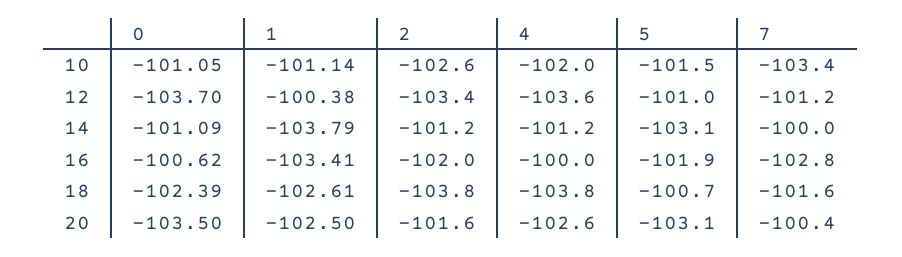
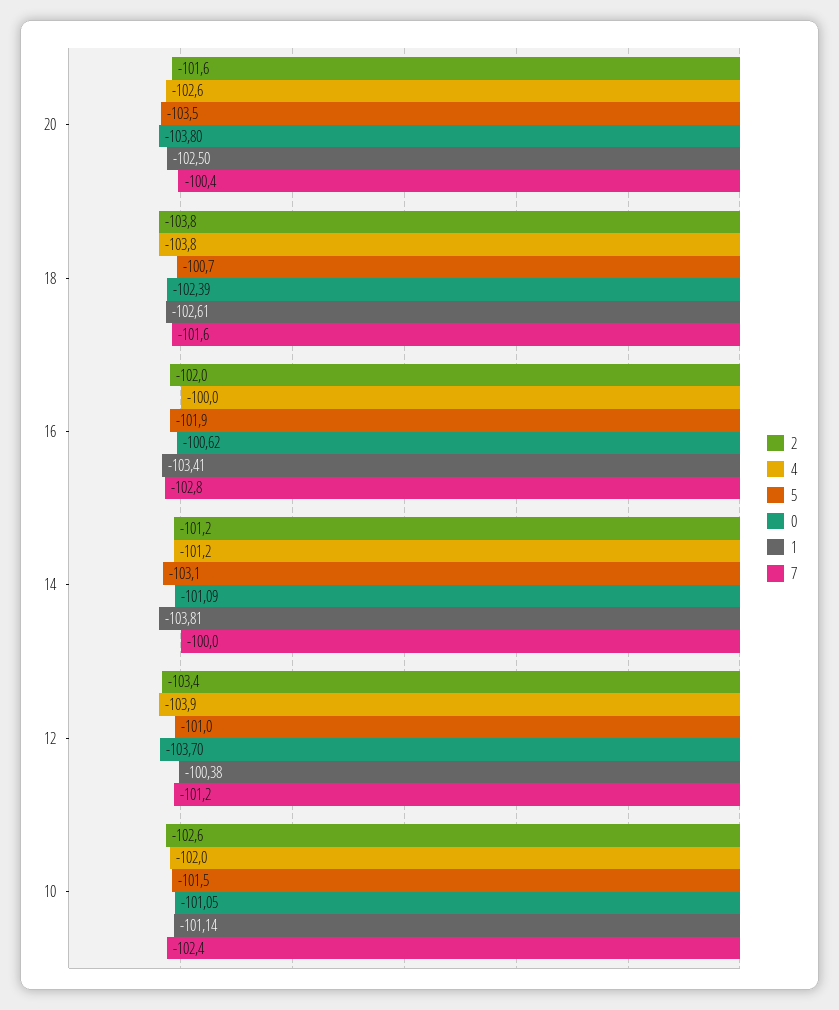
  {
    "0": {
      "10": -101.05,
      "12": -103.7,
      "14": -101.09,
      "16": -100.62,
      "18": -102.39,
-     "20": -103.5
+     "20": -103.8
    },
    "1": {
      "10": -101.14,
      "12": -100.38,
-     "14": -103.79,
+     "14": -103.81,
      "16": -103.41,
      "18": -102.61,
      "20": -102.5
    },
    "2": {
      "10": -102.6,
      "12": -103.4,
      "14": -101.2,
      "16": -102,
      "18": -103.8,
      "20": -101.6
    },
    "4": {
      "10": -102,
-     "12": -103.6,
+     "12": -103.9,
      "14": -101.2,
      "16": -100,
      "18": -103.8,
      "20": -102.6
    },
    "5": {
      "10": -101.5,
      "12": -101,
      "14": -103.1,
      "16": -101.9,
      "18": -100.7,
-     "20": -103.1
+     "20": -103.5
    },
    "7": {
-     "10": -103.4,
+     "10": -102.4,
      "12": -101.2,
      "14": -100,
      "16": -102.8,
      "18": -101.6,
      "20": -100.4
    }
  }

